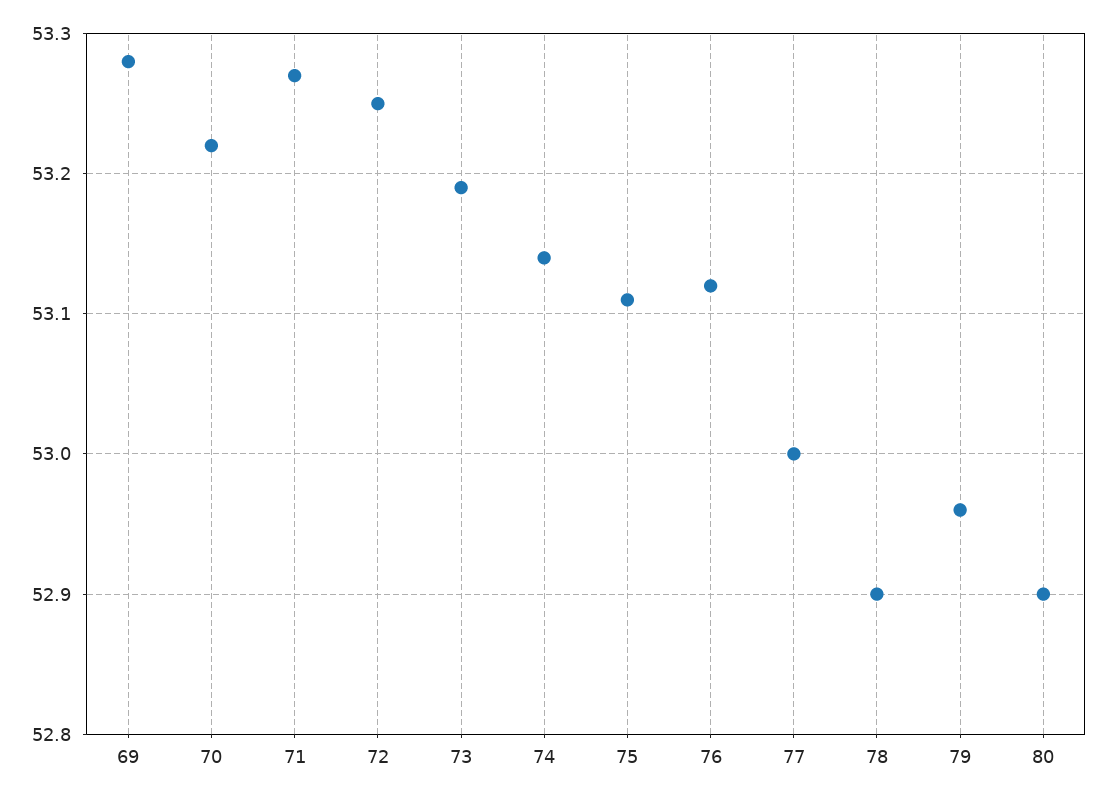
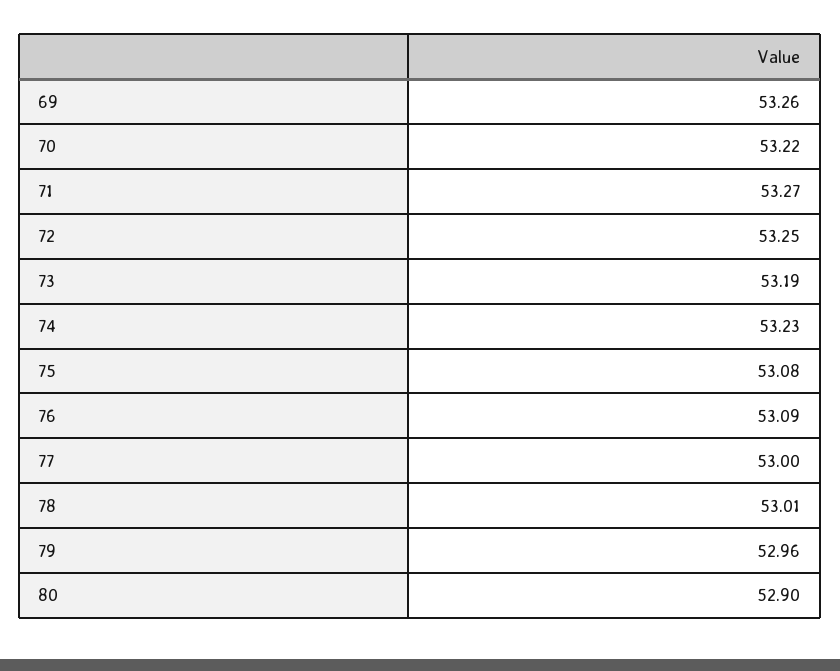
  {
-   "69": 53.28,
+   "69": 53.26,
    "70": 53.22,
    "71": 53.27,
    "72": 53.25,
    "73": 53.19,
-   "74": 53.14,
+   "74": 53.23,
-   "75": 53.11,
+   "75": 53.08,
-   "76": 53.12,
+   "76": 53.09,
    "77": 53,
-   "78": 52.9,
+   "78": 53.01,
    "79": 52.96,
    "80": 52.9
  }

